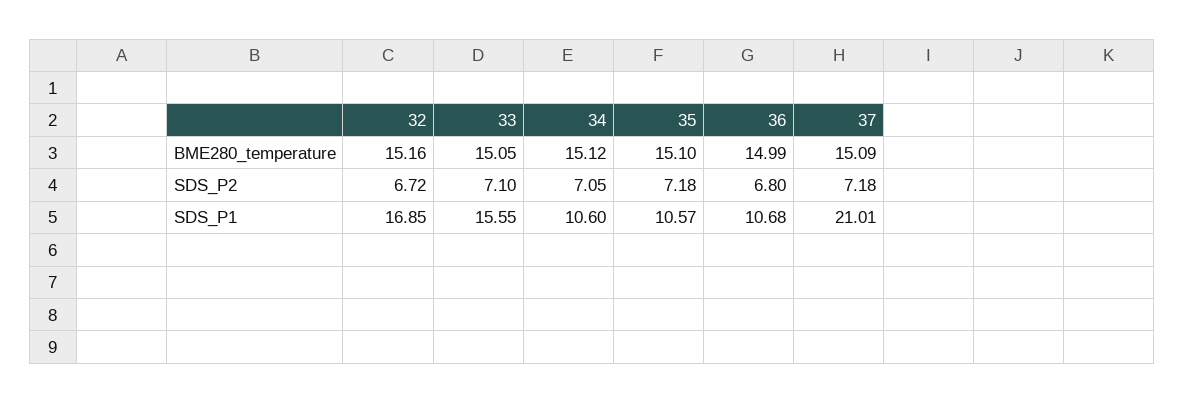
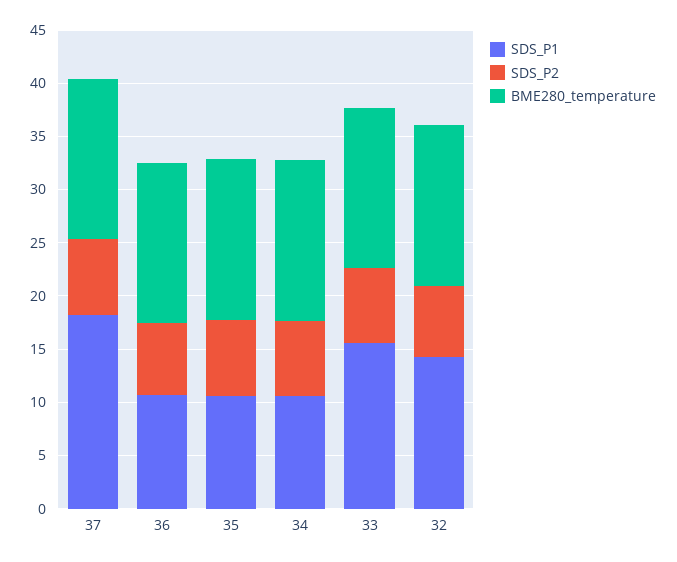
  {
    "BME280_temperature": {
      "32": 15.16,
      "33": 15.05,
      "34": 15.12,
      "35": 15.1,
      "36": 14.99,
      "37": 15.09
    },
    "SDS_P2": {
      "32": 6.72,
      "33": 7.1,
      "34": 7.05,
      "35": 7.18,
      "36": 6.8,
      "37": 7.18
    },
    "SDS_P1": {
-     "32": 16.85,
+     "32": 14,
      "33": 15.55,
      "34": 10.6,
      "35": 10.57,
      "36": 10.68,
-     "37": 21.01
+     "37": 18
    }
  }

